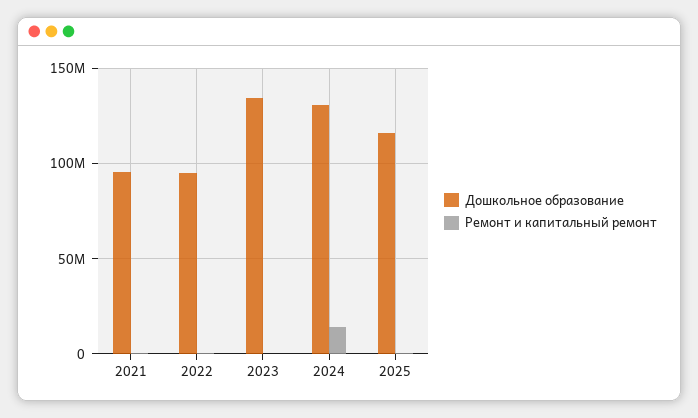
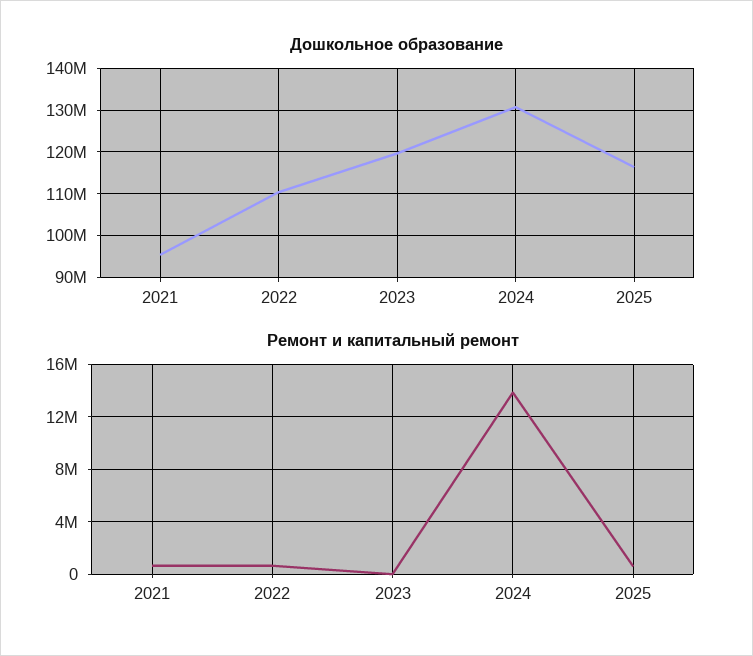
  {
    "Дошкольное образование": {
      "2021": 96000000,
-     "2022": 95000000,
+     "2022": 110000000,
-     "2023": 135000000,
+     "2023": 120000000,
      "2024": 130000000,
      "2025": 116000000
    },
    "Ремонт и капитальный ремонт": {
      "2021": 500000,
      "2022": 500000,
      "2023": 0,
      "2024": 14000000,
      "2025": 500000
    }
  }

